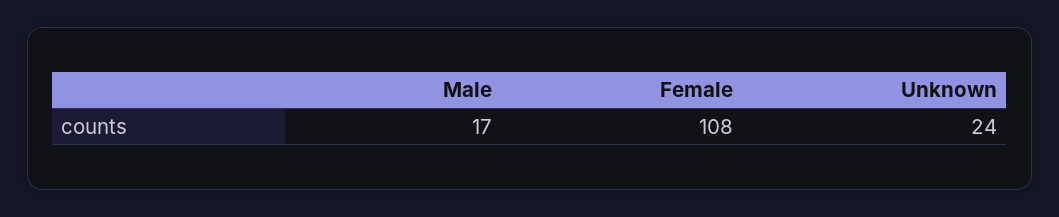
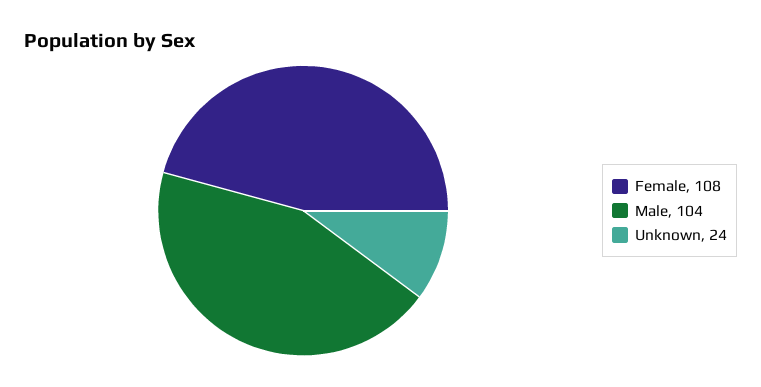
  {
-   "Male": 17,
+   "Male": 104,
    "Female": 108,
    "Unknown": 24
  }

